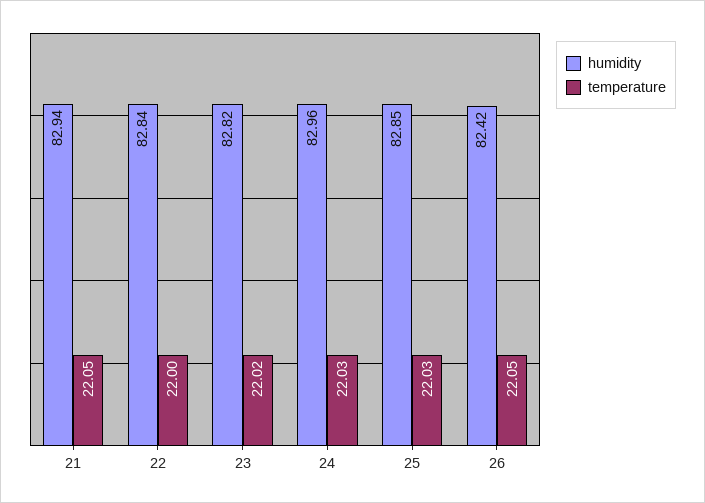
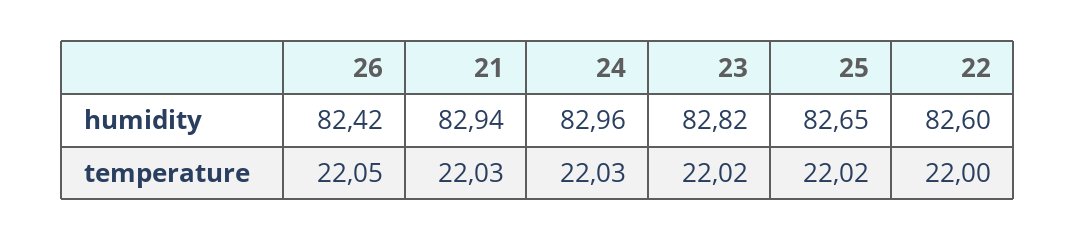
  {
    "humidity": {
      "21": 82.94,
-     "22": 82.84,
+     "22": 82.6,
      "23": 82.82,
      "24": 82.96,
-     "25": 82.85,
+     "25": 82.65,
      "26": 82.42
    },
    "temperature": {
-     "21": 22.05,
+     "21": 22.03,
      "22": 22,
      "23": 22.02,
      "24": 22.03,
-     "25": 22.03,
+     "25": 22.02,
      "26": 22.05
    }
  }

